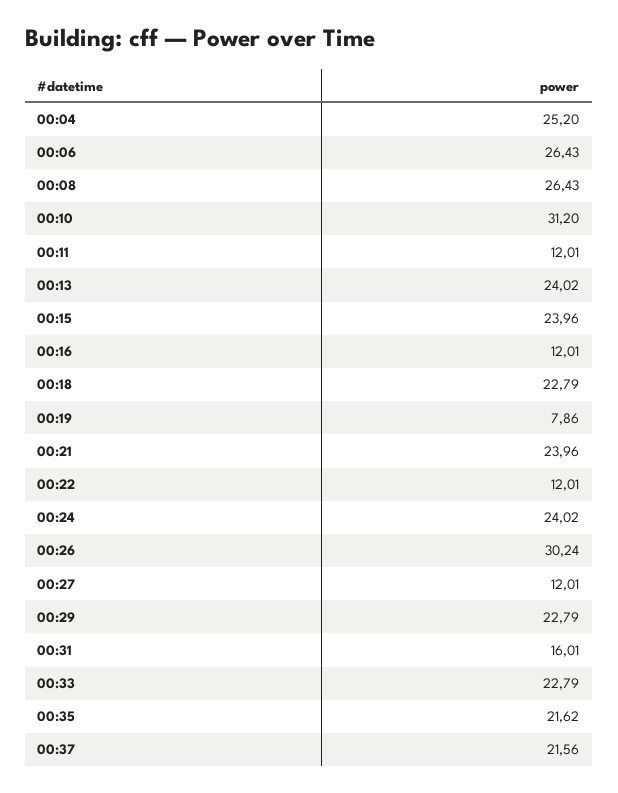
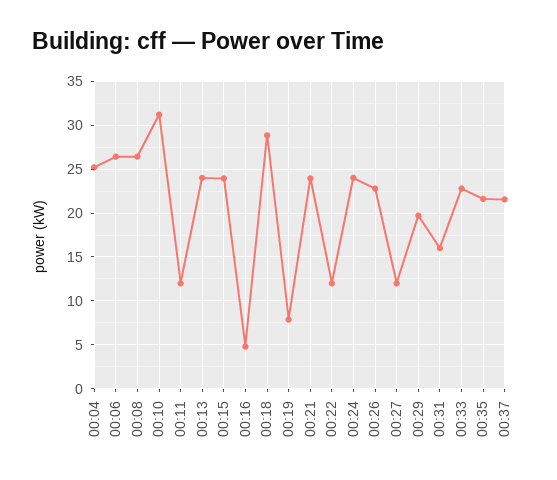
  {
    "00:04": 25.2,
    "00:06": 26.43,
    "00:08": 26.43,
    "00:10": 31.2,
    "00:11": 12.01,
    "00:13": 24.02,
    "00:15": 23.96,
-   "00:16": 12.01,
+   "00:16": 5,
-   "00:18": 22.79,
+   "00:18": 29,
    "00:19": 7.86,
    "00:21": 23.96,
    "00:22": 12.01,
    "00:24": 24.02,
-   "00:26": 30.24,
+   "00:26": 23,
    "00:27": 12.01,
-   "00:29": 22.79,
+   "00:29": 20,
    "00:31": 16.01,
    "00:33": 22.79,
    "00:35": 21.62,
    "00:37": 21.56
  }

